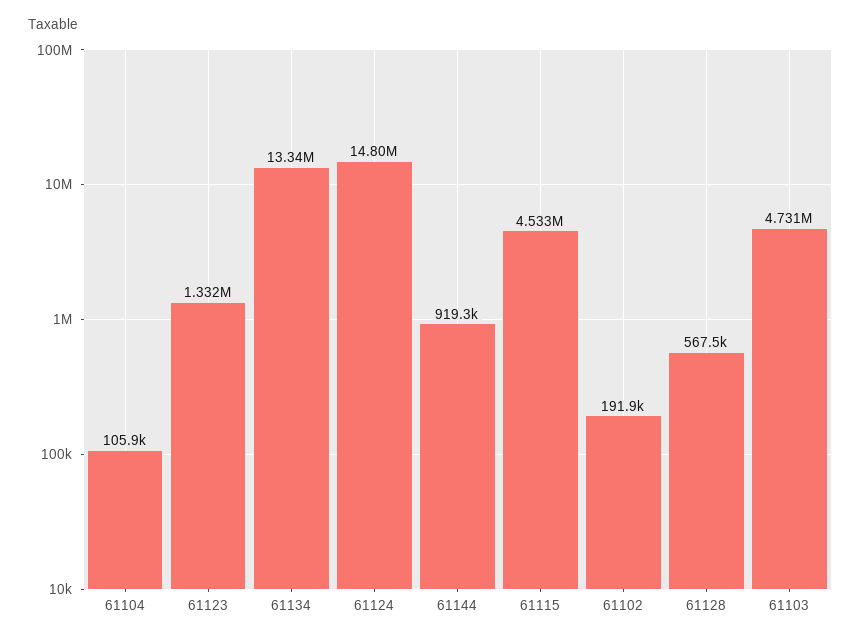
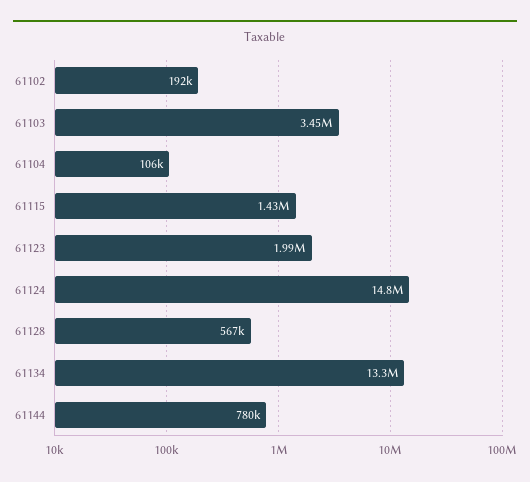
  {
    "61104": 105900,
-   "61123": 1332000,
+   "61123": 1990000,
    "61134": 13340000,
    "61124": 14800000,
-   "61144": 919300,
+   "61144": 780000,
-   "61115": 4533000,
+   "61115": 1430000,
    "61102": 191900,
    "61128": 567500,
-   "61103": 4731000
+   "61103": 3450000
  }

